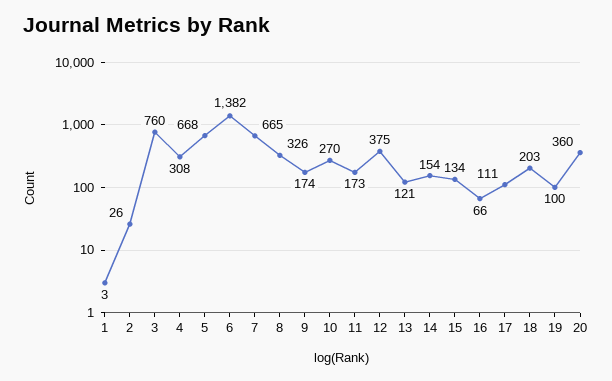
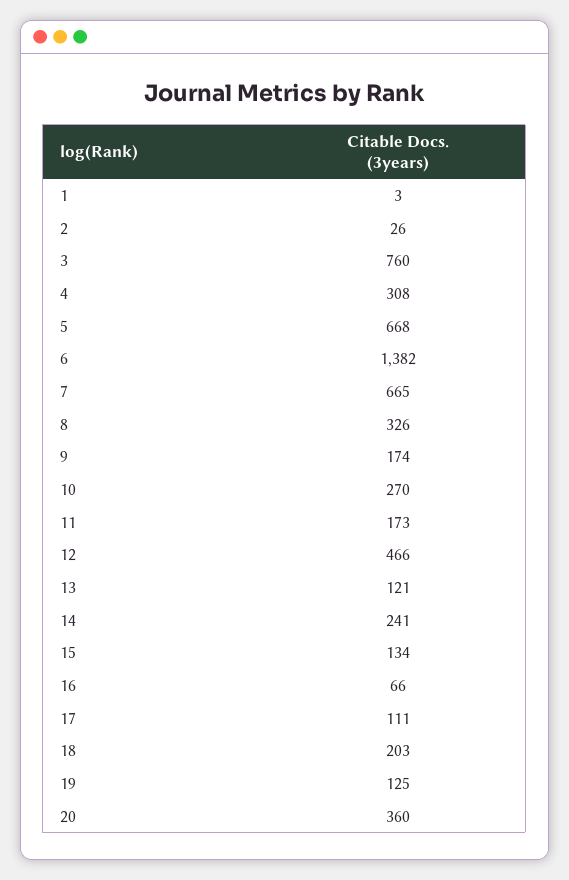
  {
    "1": 3,
    "2": 26,
    "3": 760,
    "4": 308,
    "5": 668,
    "6": 1382,
    "7": 665,
    "8": 326,
    "9": 174,
    "10": 270,
    "11": 173,
-   "12": 375,
+   "12": 466,
    "13": 121,
-   "14": 154,
+   "14": 241,
    "15": 134,
    "16": 66,
    "17": 111,
    "18": 203,
-   "19": 100,
+   "19": 125,
    "20": 360
  }

